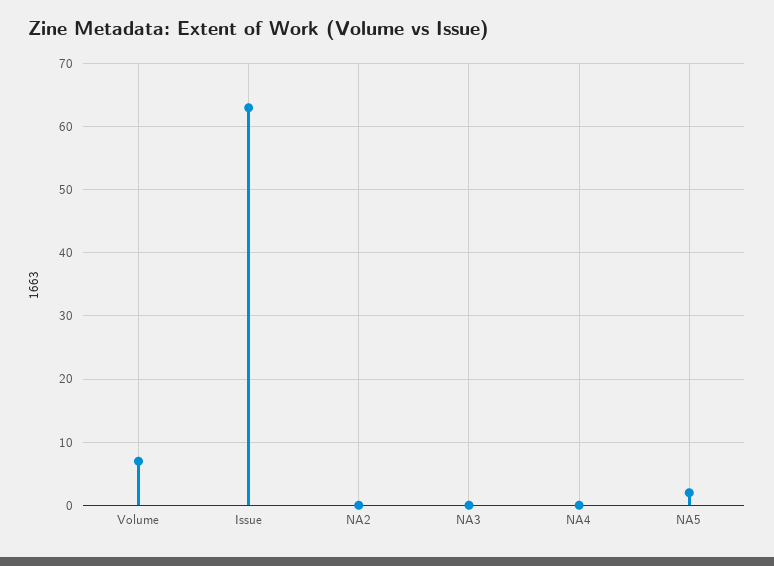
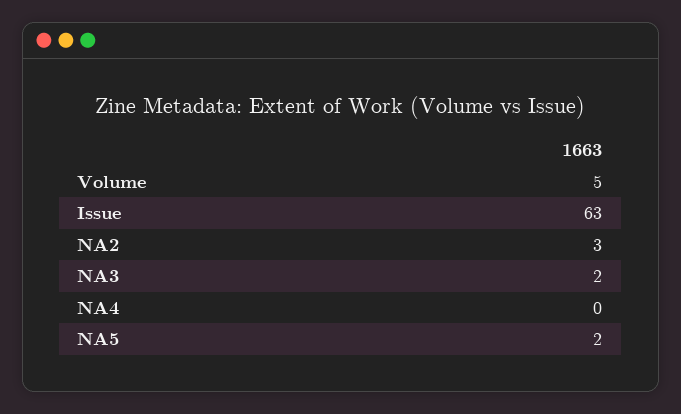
  {
-   "Volume": 7,
+   "Volume": 5,
    "Issue": 63,
-   "NA2": 0,
+   "NA2": 3,
-   "NA3": 0,
+   "NA3": 2,
    "NA4": 0,
    "NA5": 2
  }

